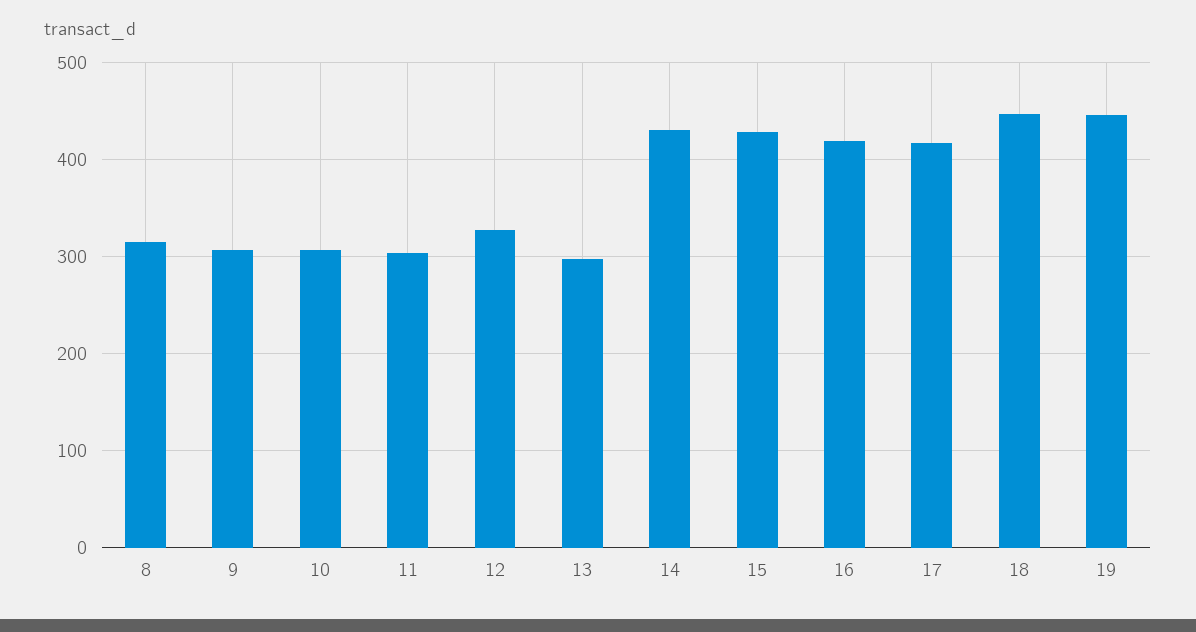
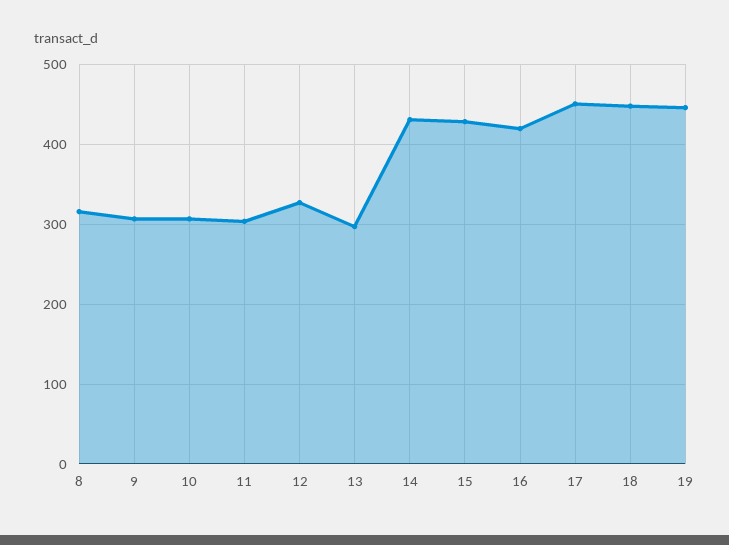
  {
    "8": 320,
    "9": 310,
    "10": 310,
    "11": 300,
    "12": 330,
    "13": 300,
    "14": 430,
    "15": 430,
    "16": 420,
-   "17": 420,
+   "17": 450,
    "18": 450,
    "19": 450
  }

